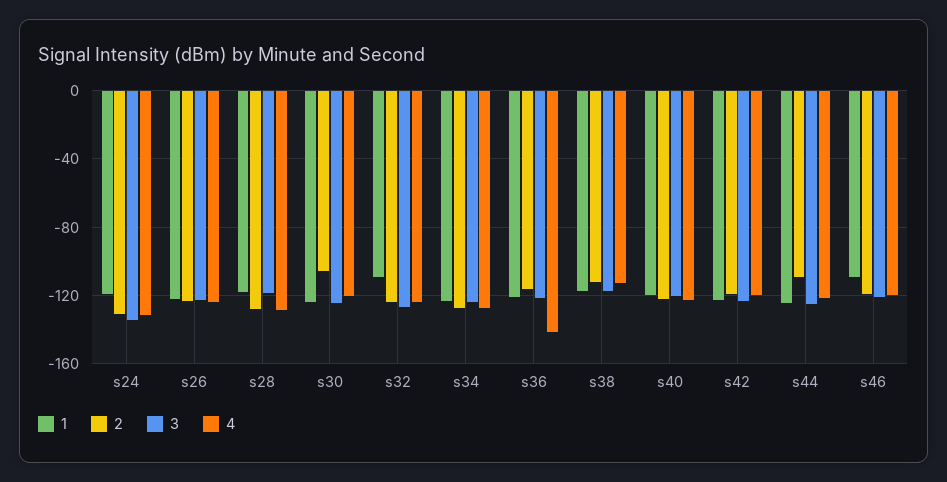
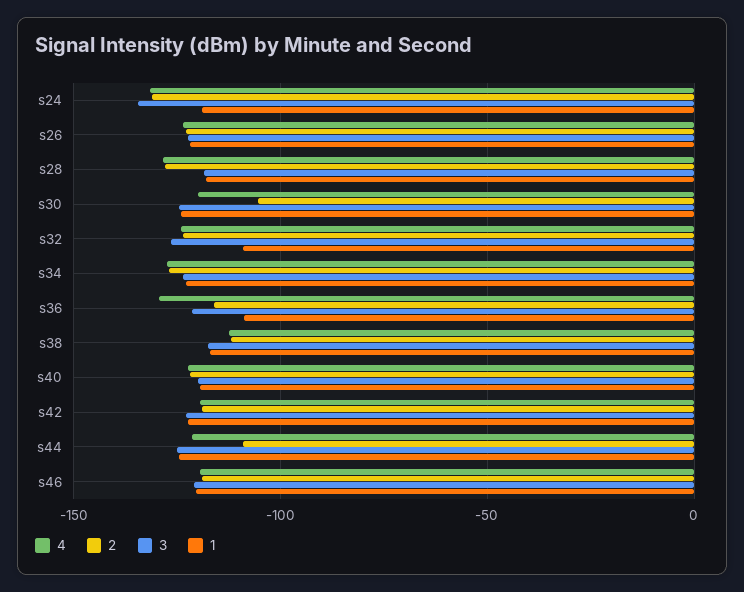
  {
    "1": {
      "s24": -120,
      "s26": -120,
      "s28": -120,
      "s30": -125,
      "s32": -110,
      "s34": -125,
-     "s36": -120,
+     "s36": -110,
      "s38": -115,
      "s40": -120,
      "s42": -125,
      "s44": -125,
-     "s46": -110
+     "s46": -120
    },
    "2": {
      "s24": -130,
      "s26": -125,
      "s28": -130,
      "s30": -105,
      "s32": -125,
      "s34": -125,
      "s36": -115,
      "s38": -110,
      "s40": -120,
      "s42": -120,
      "s44": -110,
      "s46": -120
    },
    "3": {
      "s24": -135,
      "s26": -125,
      "s28": -120,
      "s30": -125,
      "s32": -125,
      "s34": -125,
      "s36": -120,
      "s38": -120,
      "s40": -120,
      "s42": -125,
      "s44": -125,
      "s46": -120
    },
    "4": {
      "s24": -130,
      "s26": -125,
      "s28": -130,
      "s30": -120,
      "s32": -125,
      "s34": -130,
-     "s36": -140,
+     "s36": -130,
      "s38": -115,
      "s40": -125,
      "s42": -120,
      "s44": -120,
      "s46": -120
    }
  }

